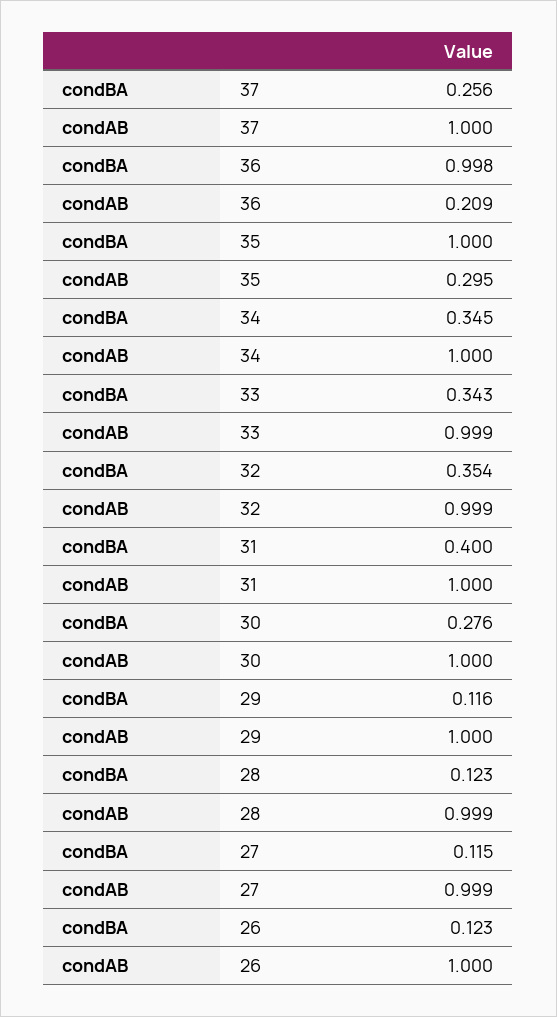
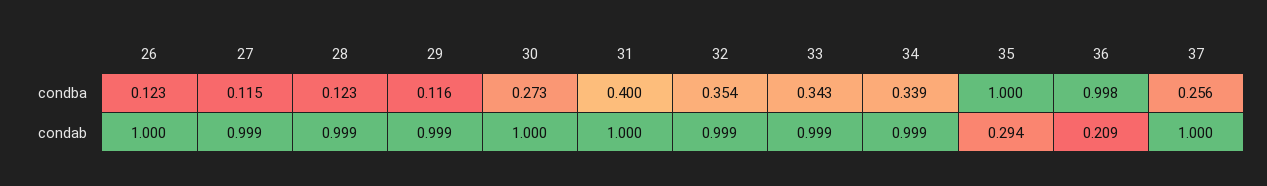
  {
    "condBA": {
      "37": 0.256,
      "36": 0.998,
      "35": 1,
-     "34": 0.345,
+     "34": 0.339,
      "33": 0.343,
      "32": 0.354,
      "31": 0.4,
-     "30": 0.276,
+     "30": 0.273,
      "29": 0.116,
      "28": 0.123,
      "27": 0.115,
      "26": 0.123
    },
    "condAB": {
      "37": 1,
      "36": 0.209,
-     "35": 0.295,
+     "35": 0.294,
-     "34": 1,
+     "34": 0.999,
      "33": 0.999,
      "32": 0.999,
      "31": 1,
      "30": 1,
-     "29": 1,
+     "29": 0.999,
      "28": 0.999,
      "27": 0.999,
      "26": 1
    }
  }

